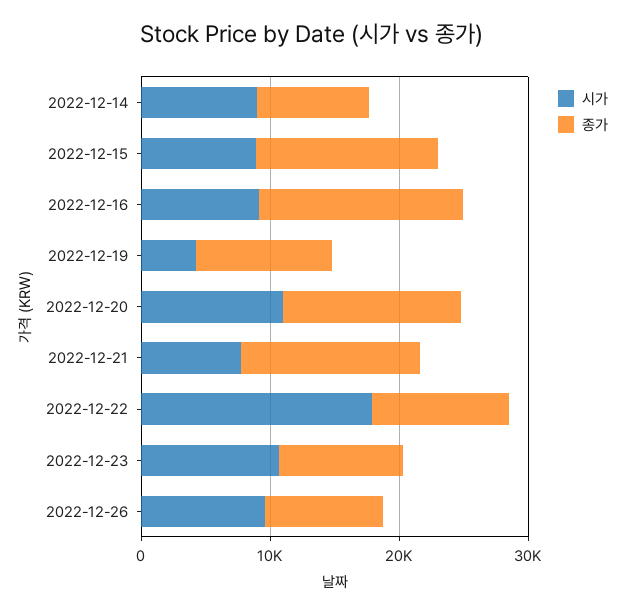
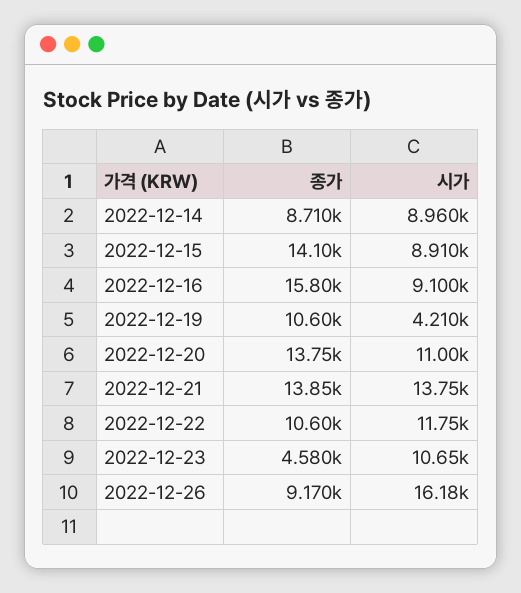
  {
    "시가": {
      "2022-12-14": 8960,
      "2022-12-15": 8910,
      "2022-12-16": 9100,
      "2022-12-19": 4210,
      "2022-12-20": 11000,
-     "2022-12-21": 8000,
+     "2022-12-21": 13750,
-     "2022-12-22": 18000,
+     "2022-12-22": 11750,
      "2022-12-23": 10650,
-     "2022-12-26": 10000
+     "2022-12-26": 16180
    },
    "종가": {
      "2022-12-14": 8710,
      "2022-12-15": 14100,
      "2022-12-16": 15800,
      "2022-12-19": 10600,
      "2022-12-20": 13750,
      "2022-12-21": 13850,
      "2022-12-22": 10600,
-     "2022-12-23": 10000,
+     "2022-12-23": 4580,
      "2022-12-26": 9170
    }
  }

